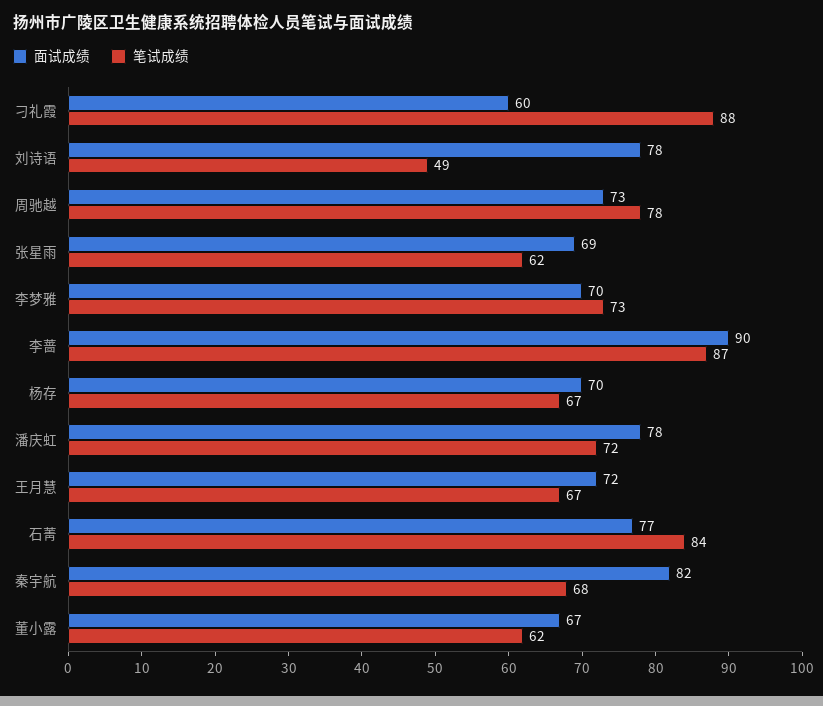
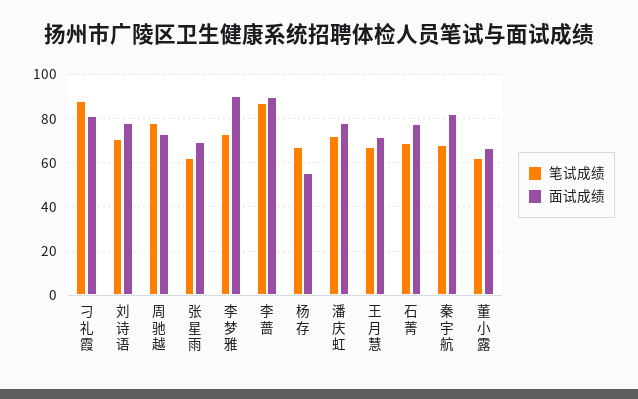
  {
    "面试成绩": {
-     "刁礼霞": 60,
+     "刁礼霞": 80,
      "刘诗语": 78,
      "周驰越": 73,
      "张星雨": 69,
-     "李梦雅": 70,
+     "李梦雅": 90,
      "李蔷": 90,
-     "杨存": 70,
+     "杨存": 55,
      "潘庆虹": 78,
      "王月慧": 72,
      "石菁": 77,
      "秦宇航": 82,
      "董小露": 67
    },
    "笔试成绩": {
      "刁礼霞": 88,
-     "刘诗语": 49,
+     "刘诗语": 70,
      "周驰越": 78,
      "张星雨": 62,
      "李梦雅": 73,
      "李蔷": 87,
      "杨存": 67,
      "潘庆虹": 72,
      "王月慧": 67,
-     "石菁": 84,
+     "石菁": 70,
      "秦宇航": 68,
      "董小露": 62
    }
  }

